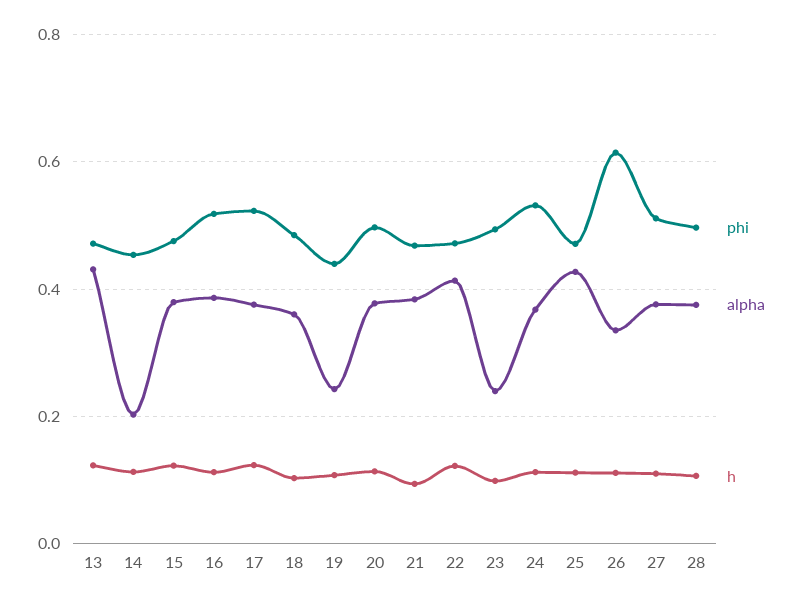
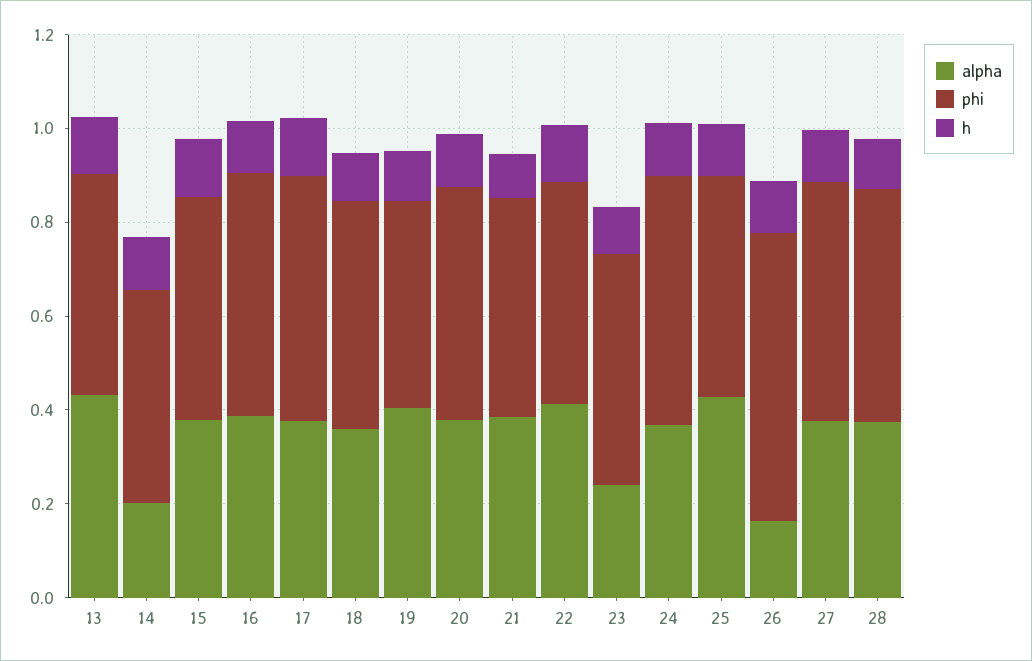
  {
    "phi": {
      "13": 0.48,
      "14": 0.46,
      "15": 0.48,
      "16": 0.52,
      "17": 0.52,
      "18": 0.48,
      "19": 0.44,
      "20": 0.5,
      "21": 0.46,
      "22": 0.48,
      "23": 0.5,
      "24": 0.54,
      "25": 0.48,
      "26": 0.62,
      "27": 0.52,
      "28": 0.5
    },
    "alpha": {
      "13": 0.44,
      "14": 0.2,
      "15": 0.38,
      "16": 0.38,
      "17": 0.38,
      "18": 0.36,
-     "19": 0.24,
+     "19": 0.4,
      "20": 0.38,
      "21": 0.38,
      "22": 0.42,
      "23": 0.24,
      "24": 0.36,
      "25": 0.42,
-     "26": 0.34,
+     "26": 0.15,
      "27": 0.38,
      "28": 0.38
    },
    "h": {
      "13": 0.12,
      "14": 0.12,
      "15": 0.12,
      "16": 0.12,
      "17": 0.12,
      "18": 0.1,
      "19": 0.1,
      "20": 0.12,
      "21": 0.1,
      "22": 0.12,
      "23": 0.1,
      "24": 0.12,
      "25": 0.12,
      "26": 0.12,
      "27": 0.12,
      "28": 0.1
    }
  }

